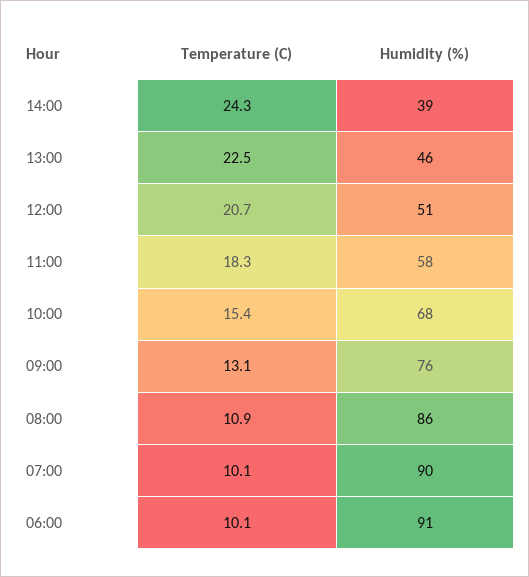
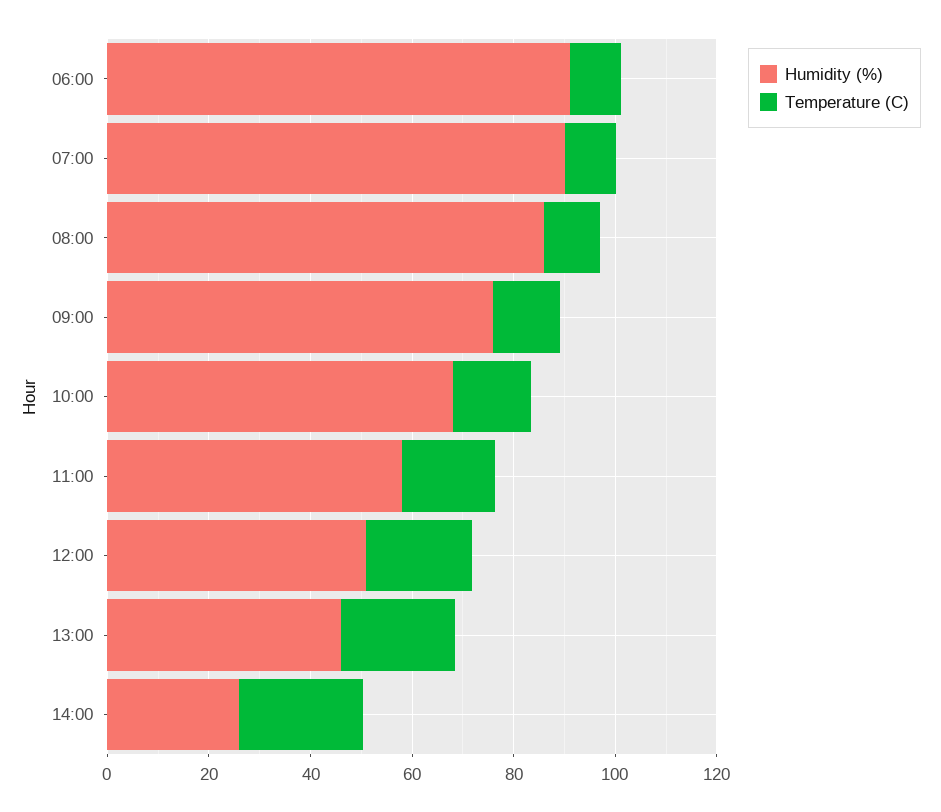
  {
    "Temperature (C)": {
      "14:00": 24.3,
      "13:00": 22.5,
      "12:00": 20.7,
      "11:00": 18.3,
      "10:00": 15.4,
      "09:00": 13.1,
      "08:00": 10.9,
      "07:00": 10.1,
      "06:00": 10.1
    },
    "Humidity (%)": {
-     "14:00": 39,
+     "14:00": 25,
      "13:00": 46,
      "12:00": 51,
      "11:00": 58,
      "10:00": 68,
      "09:00": 76,
      "08:00": 86,
      "07:00": 90,
      "06:00": 91
    }
  }

